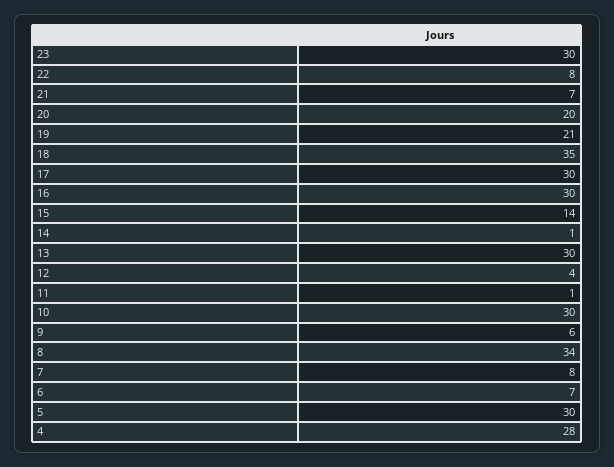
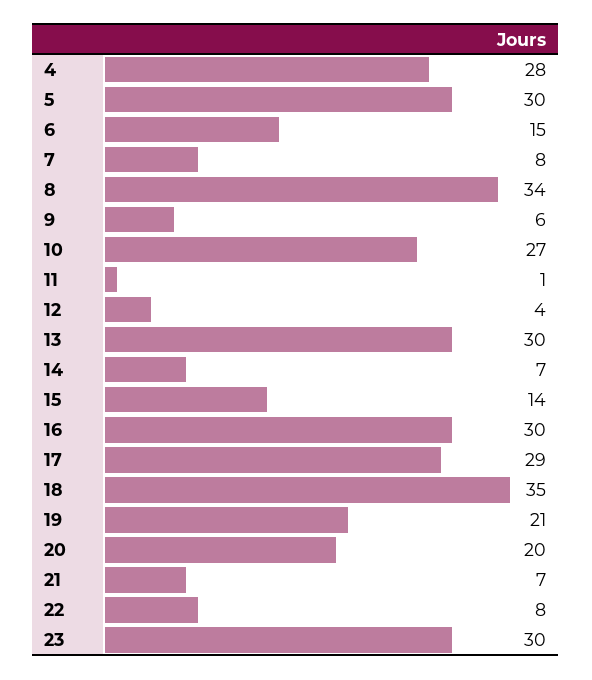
  {
    "23": 30,
    "22": 8,
    "21": 7,
    "20": 20,
    "19": 21,
    "18": 35,
-   "17": 30,
+   "17": 29,
    "16": 30,
    "15": 14,
-   "14": 1,
+   "14": 7,
    "13": 30,
    "12": 4,
    "11": 1,
-   "10": 30,
+   "10": 27,
    "9": 6,
    "8": 34,
    "7": 8,
-   "6": 7,
+   "6": 15,
    "5": 30,
    "4": 28
  }

